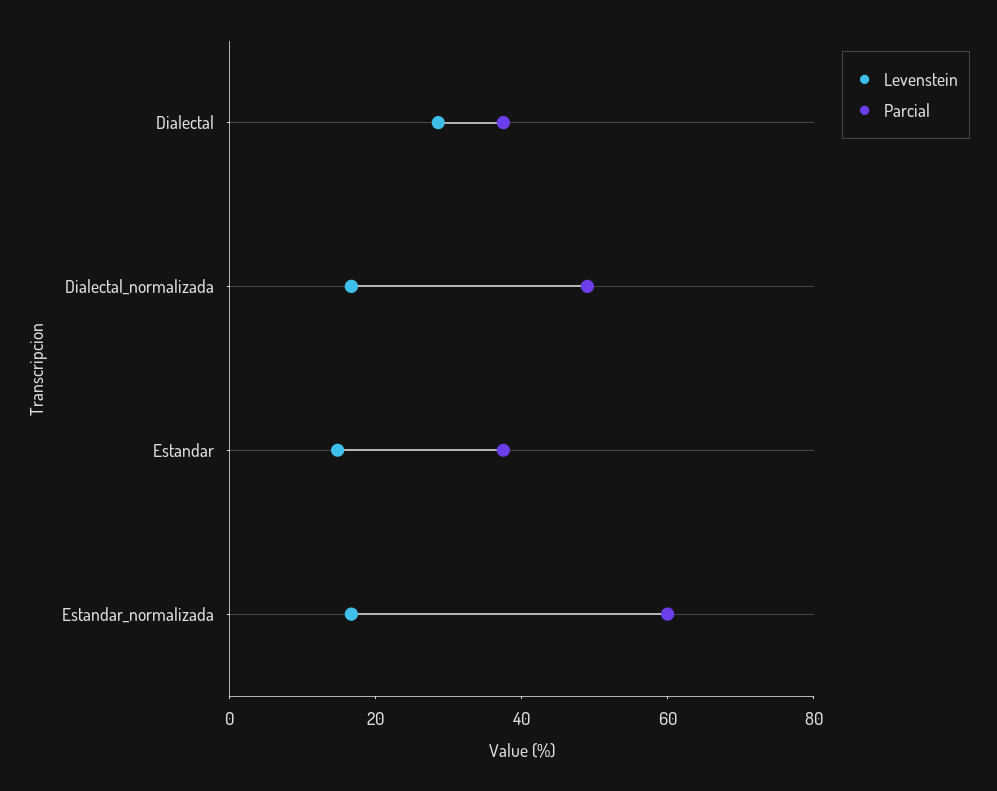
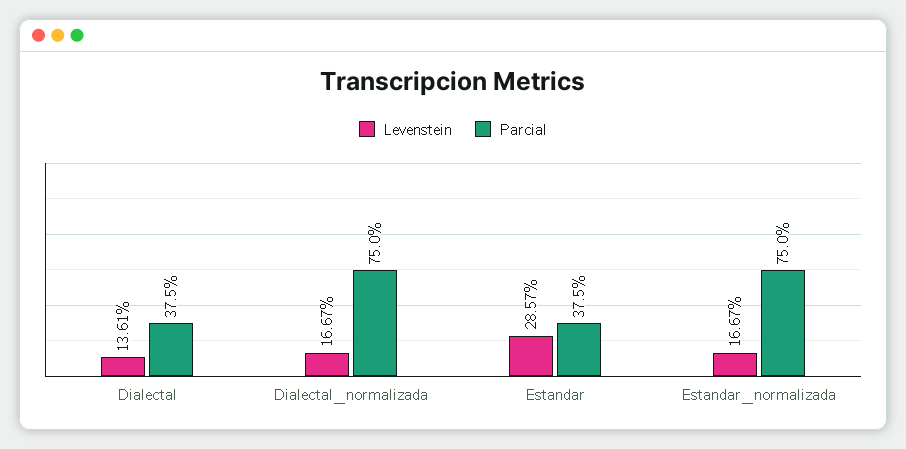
  {
    "Levenstein": {
-     "Dialectal": 30,
+     "Dialectal": 13.61,
      "Dialectal_normalizada": 16.67,
-     "Estandar": 15,
+     "Estandar": 28.57,
      "Estandar_normalizada": 16.67
    },
    "Parcial": {
      "Dialectal": 37.5,
-     "Dialectal_normalizada": 50,
+     "Dialectal_normalizada": 75,
      "Estandar": 37.5,
-     "Estandar_normalizada": 60
+     "Estandar_normalizada": 75
    }
  }

